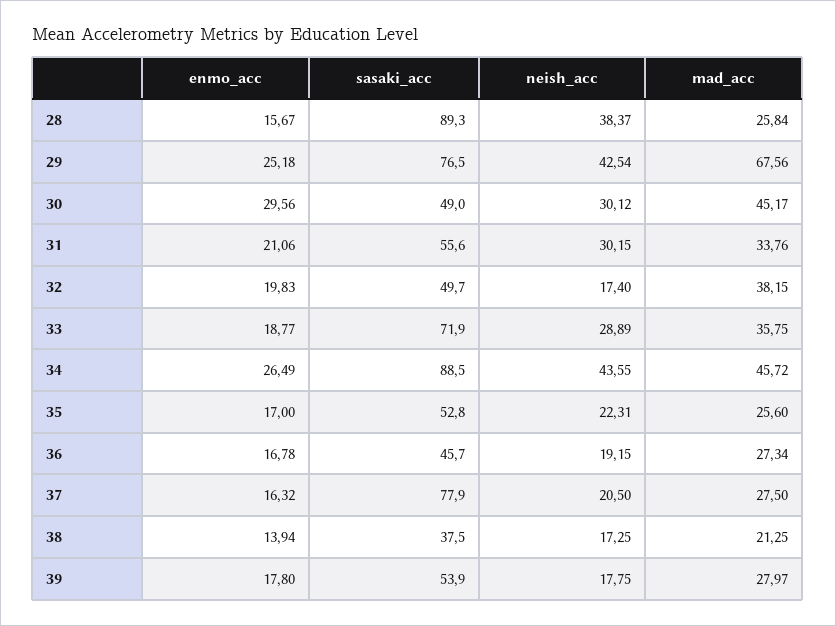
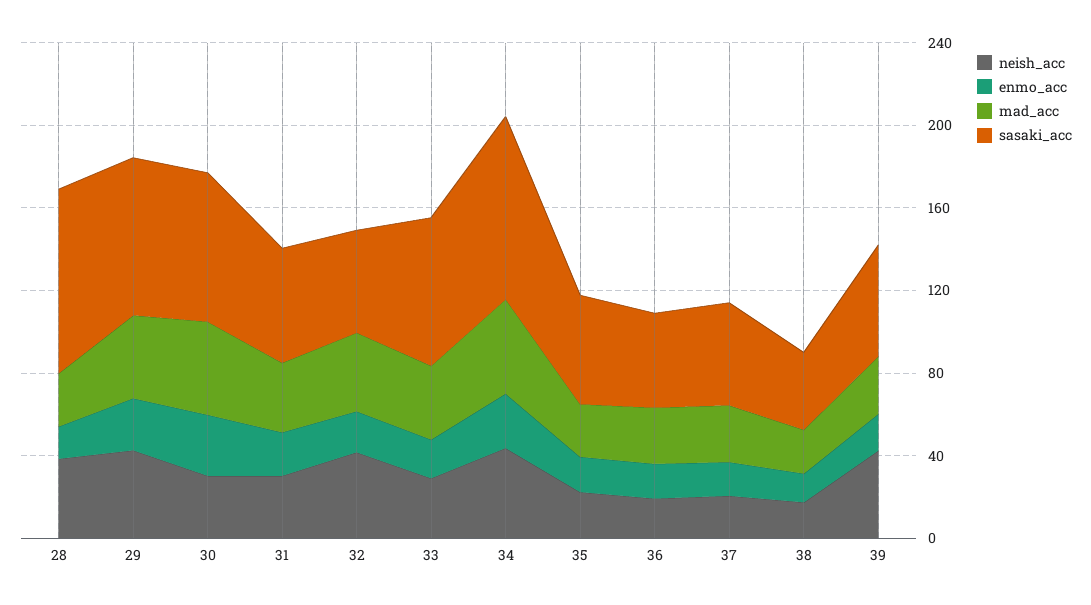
  {
    "enmo_acc": {
      "28": 15.67,
      "29": 25.18,
      "30": 29.56,
      "31": 21.06,
      "32": 19.83,
      "33": 18.77,
      "34": 26.49,
      "35": 17,
      "36": 16.78,
      "37": 16.32,
      "38": 13.94,
      "39": 17.8
    },
    "sasaki_acc": {
      "28": 89.3,
      "29": 76.5,
-     "30": 49,
+     "30": 70,
      "31": 55.6,
      "32": 49.7,
      "33": 71.9,
      "34": 88.5,
      "35": 52.8,
      "36": 45.7,
-     "37": 77.9,
+     "37": 50,
      "38": 37.5,
      "39": 53.9
    },
    "neish_acc": {
      "28": 38.37,
      "29": 42.54,
      "30": 30.12,
      "31": 30.15,
-     "32": 17.4,
+     "32": 40,
      "33": 28.89,
      "34": 43.55,
      "35": 22.31,
      "36": 19.15,
      "37": 20.5,
      "38": 17.25,
-     "39": 17.75
+     "39": 40
    },
    "mad_acc": {
      "28": 25.84,
-     "29": 67.56,
+     "29": 40,
      "30": 45.17,
      "31": 33.76,
      "32": 38.15,
      "33": 35.75,
      "34": 45.72,
      "35": 25.6,
      "36": 27.34,
      "37": 27.5,
      "38": 21.25,
      "39": 27.97
    }
  }

